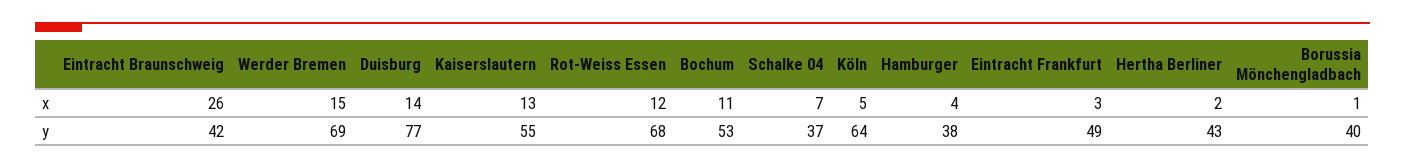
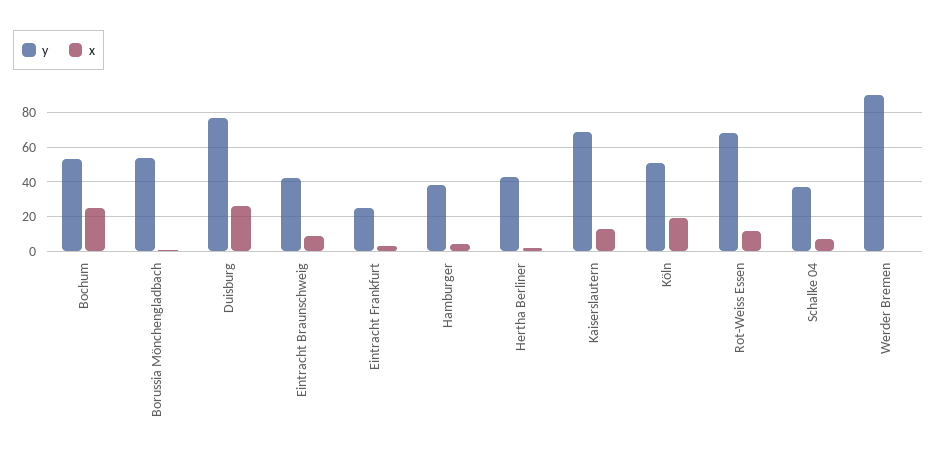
  {
    "x": {
-     "Eintracht Braunschweig": 26,
+     "Eintracht Braunschweig": 10,
-     "Werder Bremen": 15,
+     "Werder Bremen": 0,
-     "Duisburg": 14,
+     "Duisburg": 25,
      "Kaiserslautern": 13,
      "Rot-Weiss Essen": 12,
-     "Bochum": 11,
+     "Bochum": 25,
      "Schalke 04": 7,
-     "Köln": 5,
+     "Köln": 20,
      "Hamburger": 4,
      "Eintracht Frankfurt": 3,
      "Hertha Berliner": 2,
      "Borussia Mönchengladbach": 1
    },
    "y": {
      "Eintracht Braunschweig": 42,
-     "Werder Bremen": 69,
+     "Werder Bremen": 90,
      "Duisburg": 77,
-     "Kaiserslautern": 55,
+     "Kaiserslautern": 70,
      "Rot-Weiss Essen": 68,
      "Bochum": 53,
      "Schalke 04": 37,
-     "Köln": 64,
+     "Köln": 50,
      "Hamburger": 38,
-     "Eintracht Frankfurt": 49,
+     "Eintracht Frankfurt": 25,
      "Hertha Berliner": 43,
-     "Borussia Mönchengladbach": 40
+     "Borussia Mönchengladbach": 55
    }
  }

